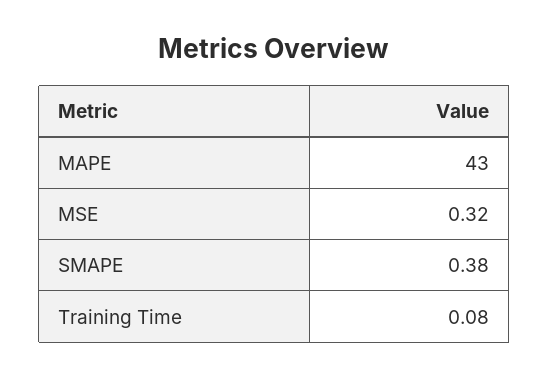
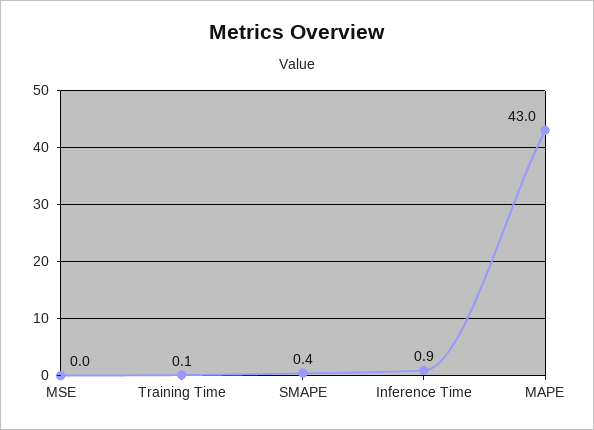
  {
    "MAPE": 43,
-   "MSE": 0.32,
+   "MSE": 0,
    "SMAPE": 0.38,
-   "Training Time": 0.08
+   "Training Time": 0.08,
+   "Inference Time": 0.9
  }

